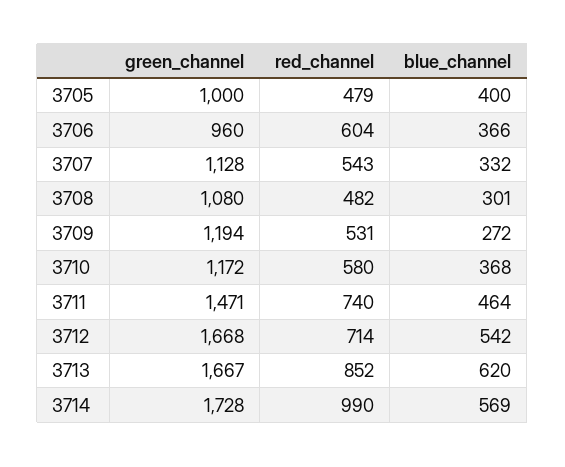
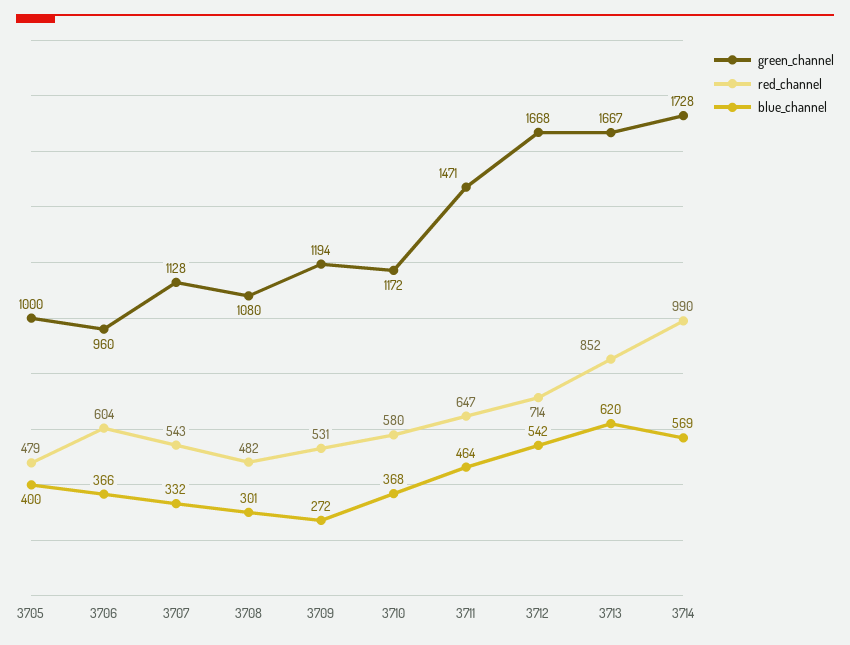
  {
    "green_channel": {
      "3705": 1000,
      "3706": 960,
      "3707": 1128,
      "3708": 1080,
      "3709": 1194,
      "3710": 1172,
      "3711": 1471,
      "3712": 1668,
      "3713": 1667,
      "3714": 1728
    },
    "red_channel": {
      "3705": 479,
      "3706": 604,
      "3707": 543,
      "3708": 482,
      "3709": 531,
      "3710": 580,
-     "3711": 740,
+     "3711": 647,
      "3712": 714,
      "3713": 852,
      "3714": 990
    },
    "blue_channel": {
      "3705": 400,
      "3706": 366,
      "3707": 332,
      "3708": 301,
      "3709": 272,
      "3710": 368,
      "3711": 464,
      "3712": 542,
      "3713": 620,
      "3714": 569
    }
  }

